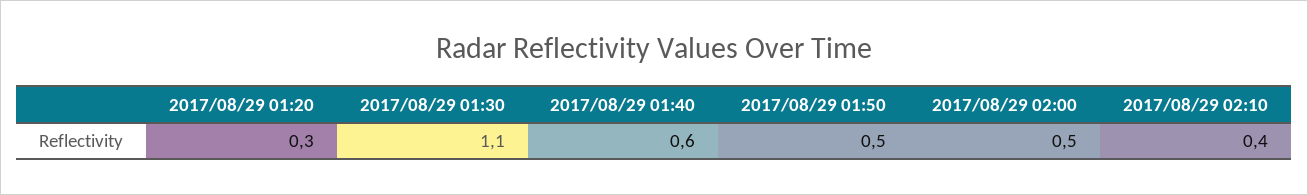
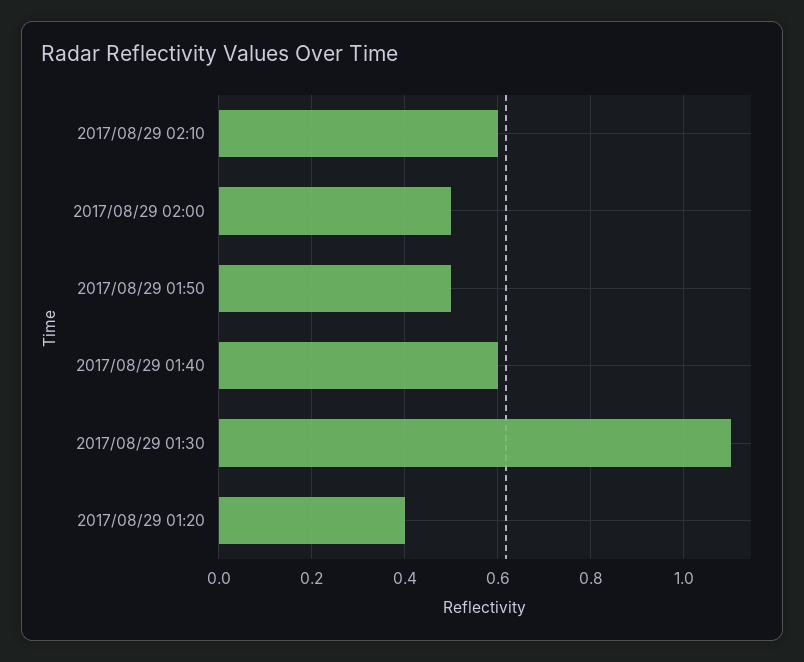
  {
-   "2017/08/29 01:20": 0.3,
+   "2017/08/29 01:20": 0.4,
    "2017/08/29 01:30": 1.1,
    "2017/08/29 01:40": 0.6,
    "2017/08/29 01:50": 0.5,
    "2017/08/29 02:00": 0.5,
-   "2017/08/29 02:10": 0.4
+   "2017/08/29 02:10": 0.6
  }

